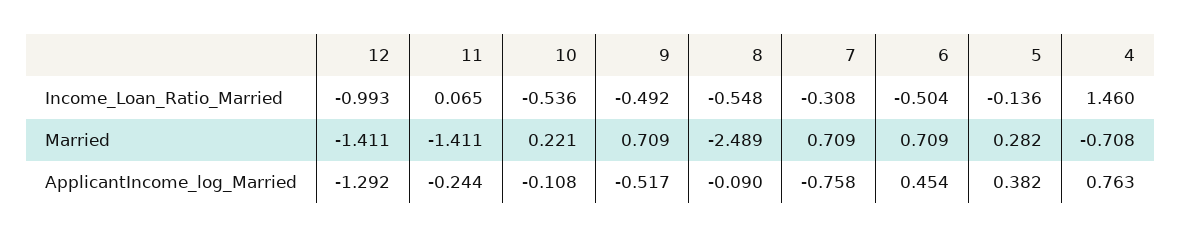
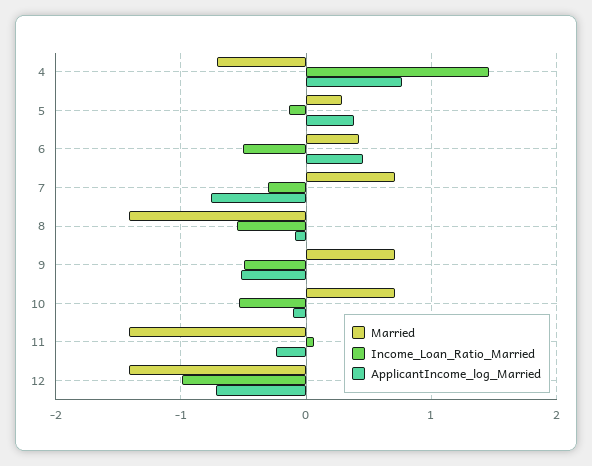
  {
    "Income_Loan_Ratio_Married": {
      "12": -0.993,
      "11": 0.065,
      "10": -0.536,
      "9": -0.492,
      "8": -0.548,
      "7": -0.308,
      "6": -0.504,
      "5": -0.136,
      "4": 1.46
    },
    "Married": {
      "12": -1.411,
      "11": -1.411,
-     "10": 0.221,
+     "10": 0.7,
      "9": 0.709,
-     "8": -2.489,
+     "8": -1.4,
      "7": 0.709,
-     "6": 0.709,
+     "6": 0.4,
      "5": 0.282,
      "4": -0.708
    },
    "ApplicantIncome_log_Married": {
-     "12": -1.292,
+     "12": -0.7,
      "11": -0.244,
      "10": -0.108,
      "9": -0.517,
      "8": -0.09,
      "7": -0.758,
      "6": 0.454,
      "5": 0.382,
      "4": 0.763
    }
  }

